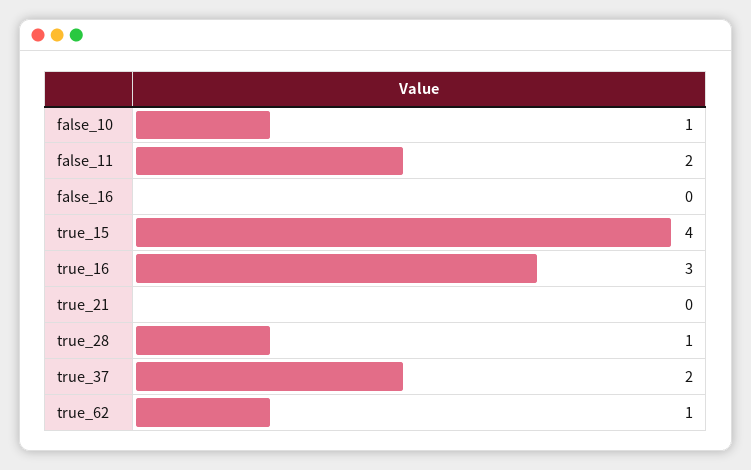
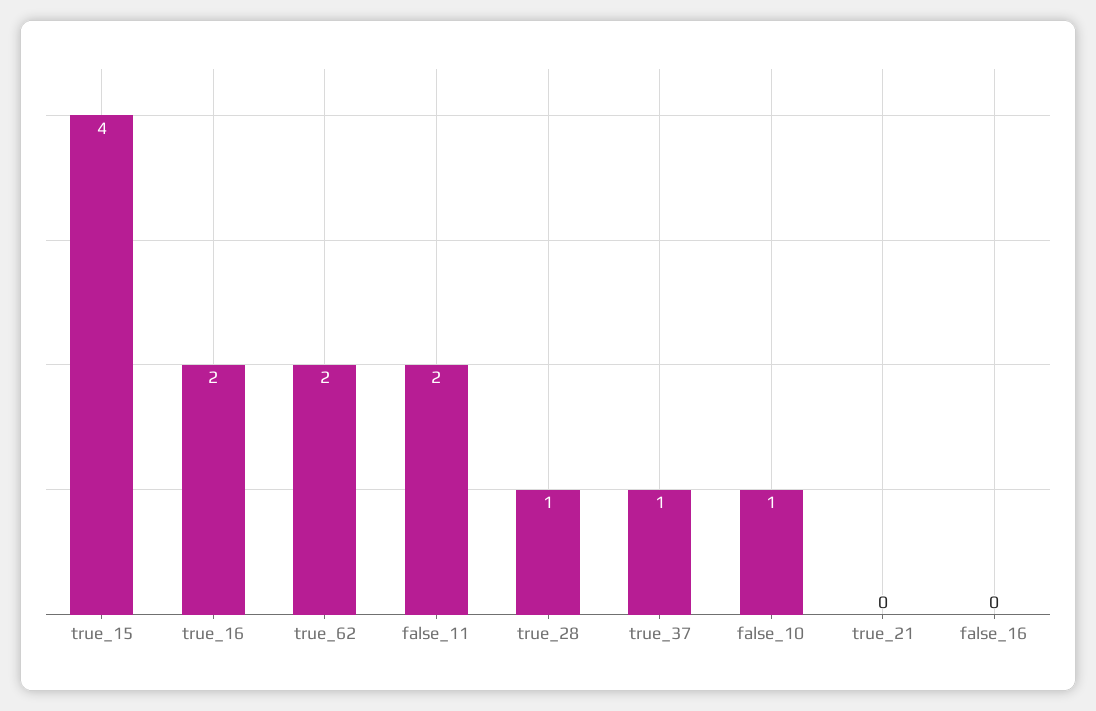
  {
    "false_10": 1,
    "false_11": 2,
    "false_16": 0,
    "true_15": 4,
-   "true_16": 3,
+   "true_16": 2,
    "true_21": 0,
    "true_28": 1,
-   "true_37": 2,
+   "true_37": 1,
-   "true_62": 1
+   "true_62": 2
  }

